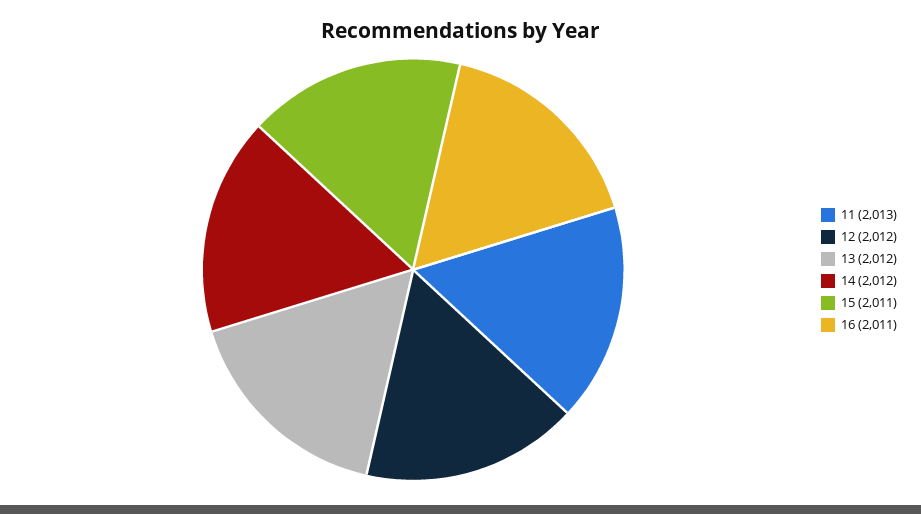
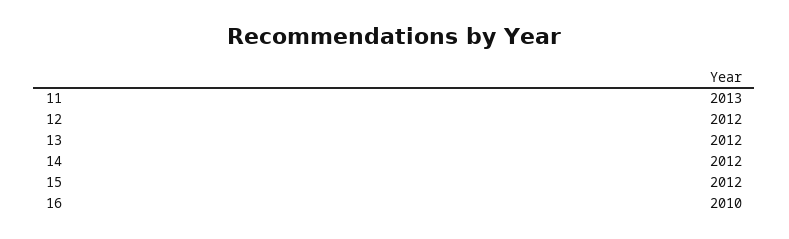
  {
    "11": 2013,
    "12": 2012,
    "13": 2012,
    "14": 2012,
-   "15": 2011,
+   "15": 2012,
-   "16": 2011
+   "16": 2010
  }

